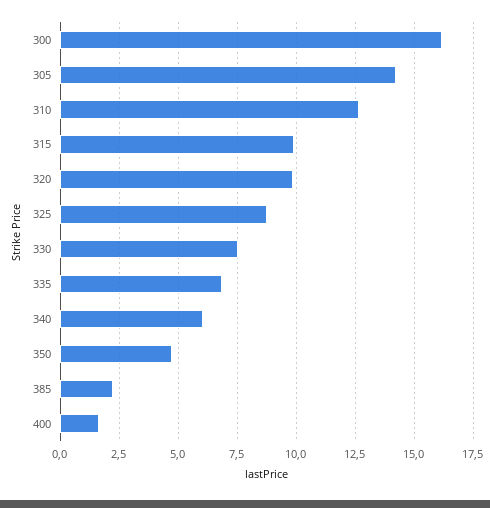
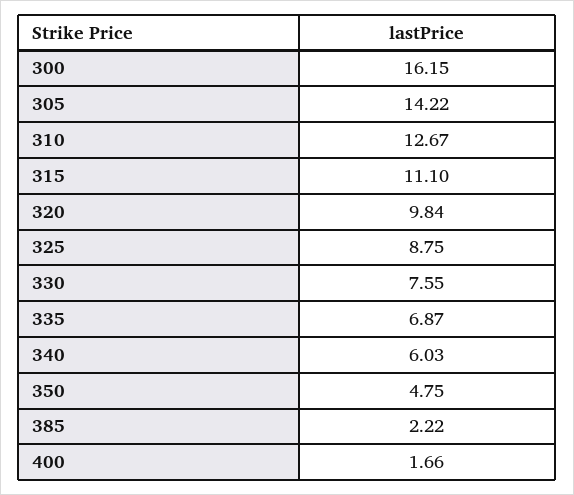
  {
    "300": 16.15,
    "305": 14.22,
    "310": 12.67,
-   "315": 10,
+   "315": 11.1,
    "320": 9.84,
    "325": 8.75,
    "330": 7.55,
    "335": 6.87,
    "340": 6.03,
    "350": 4.75,
    "385": 2.22,
    "400": 1.66
  }

